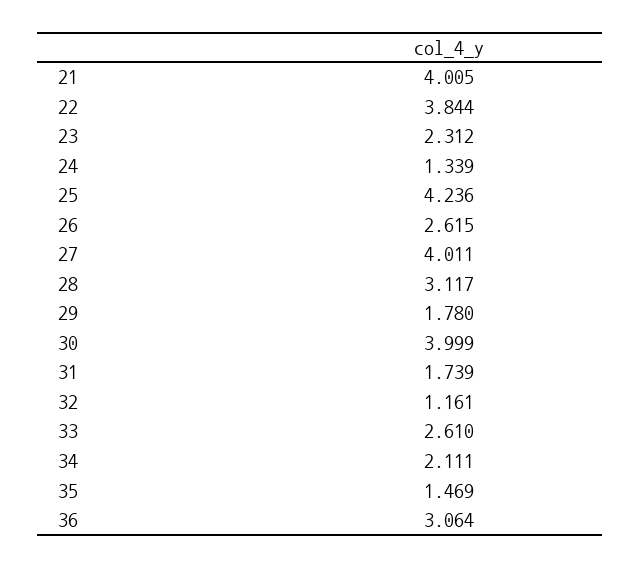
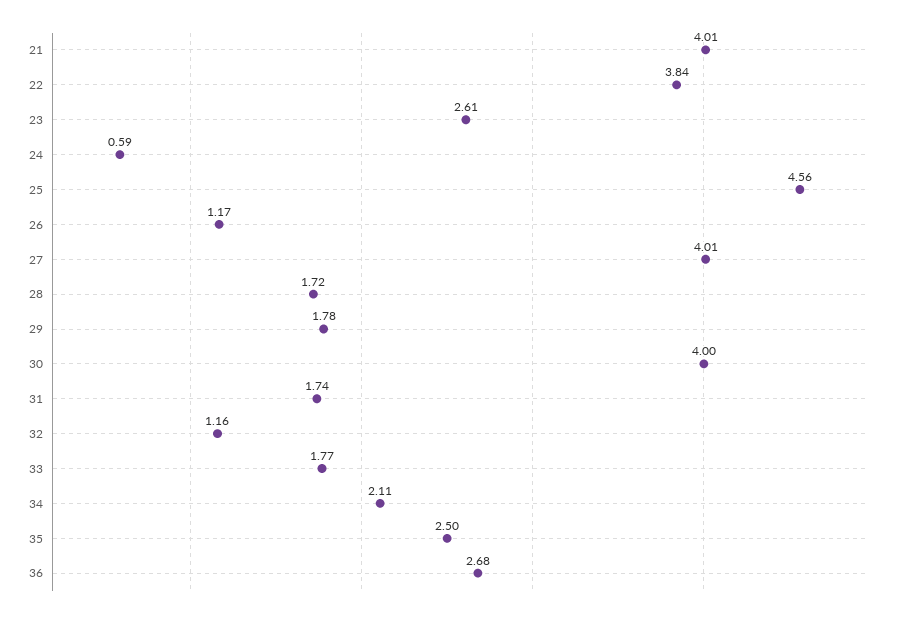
  {
    "21": 4.005,
    "22": 3.844,
-   "23": 2.312,
+   "23": 2.61,
-   "24": 1.339,
+   "24": 0.59,
-   "25": 4.236,
+   "25": 4.56,
-   "26": 2.615,
+   "26": 1.17,
    "27": 4.011,
-   "28": 3.117,
+   "28": 1.72,
    "29": 1.78,
    "30": 3.999,
    "31": 1.739,
    "32": 1.161,
-   "33": 2.61,
+   "33": 1.77,
    "34": 2.111,
-   "35": 1.469,
+   "35": 2.5,
-   "36": 3.064
+   "36": 2.68
  }

